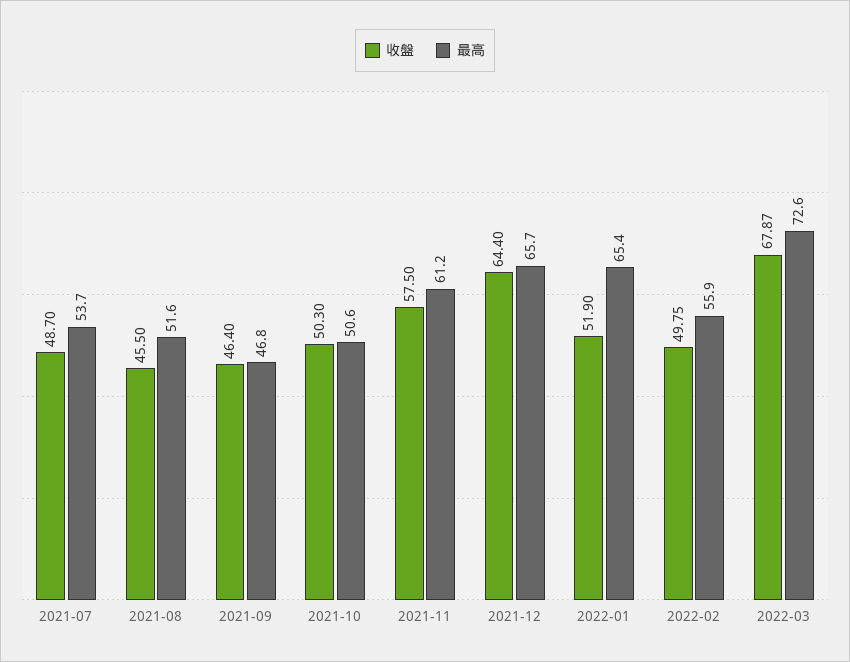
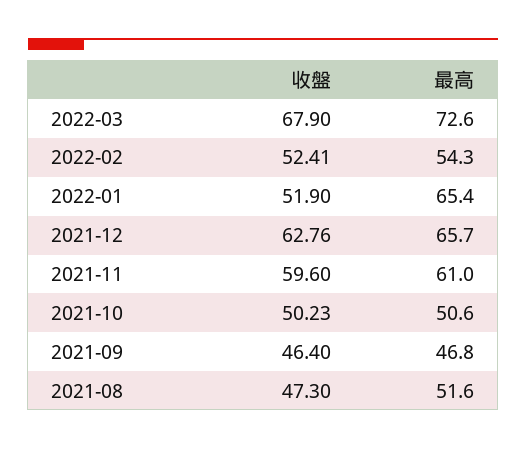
  {
    "收盤": {
-     "2021-07": 48.7,
-     "2021-08": 45.5,
+     "2021-08": 47.3,
      "2021-09": 46.4,
-     "2021-10": 50.3,
+     "2021-10": 50.23,
-     "2021-11": 57.5,
+     "2021-11": 59.6,
-     "2021-12": 64.4,
+     "2021-12": 62.76,
      "2022-01": 51.9,
-     "2022-02": 49.75,
+     "2022-02": 52.41,
-     "2022-03": 67.87
+     "2022-03": 67.9
    },
    "最高": {
-     "2021-07": 53.7,
      "2021-08": 51.6,
      "2021-09": 46.8,
      "2021-10": 50.6,
-     "2021-11": 61.2,
+     "2021-11": 61,
      "2021-12": 65.7,
      "2022-01": 65.4,
-     "2022-02": 55.9,
+     "2022-02": 54.3,
      "2022-03": 72.6
    }
  }

